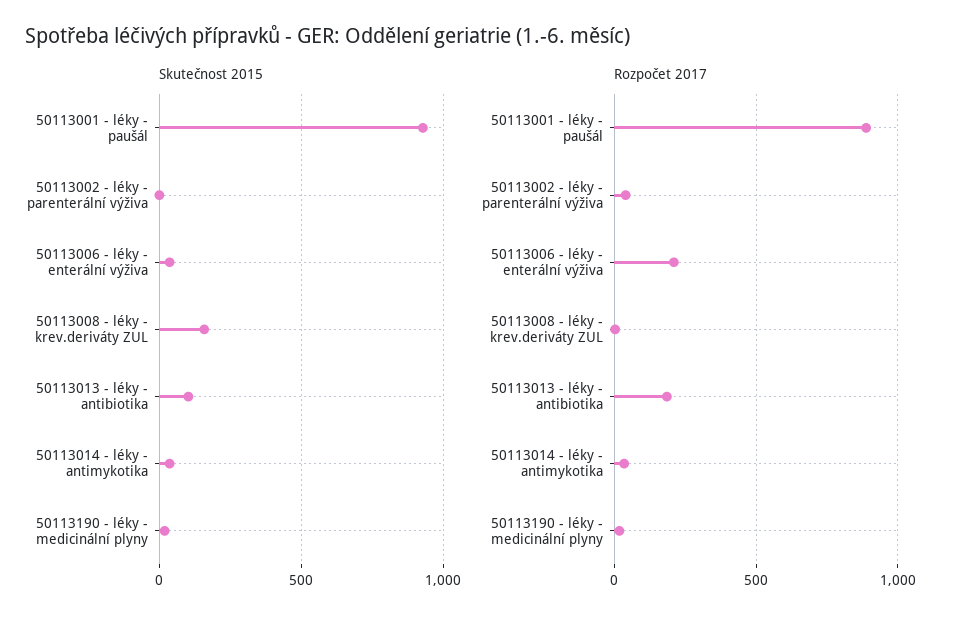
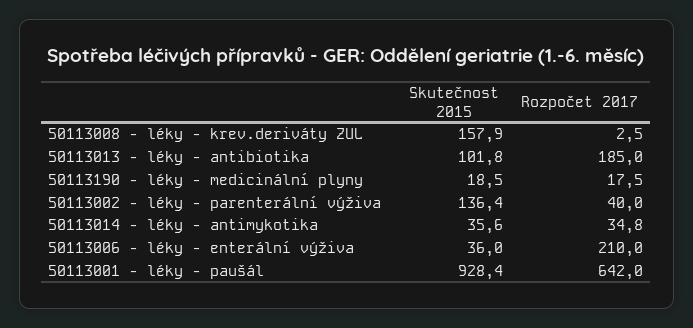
  {
    "Skutečnost 2015": {
      "50113001 - léky - paušál": 928.4,
-     "50113002 - léky - parenterální výživa": 0,
+     "50113002 - léky - parenterální výživa": 136.4,
      "50113006 - léky - enterální výživa": 36,
      "50113008 - léky - krev.deriváty ZUL": 157.9,
      "50113013 - léky - antibiotika": 101.8,
      "50113014 - léky - antimykotika": 35.6,
      "50113190 - léky - medicinální plyny": 18.5
    },
    "Rozpočet 2017": {
-     "50113001 - léky - paušál": 900,
+     "50113001 - léky - paušál": 642,
      "50113002 - léky - parenterální výživa": 40,
      "50113006 - léky - enterální výživa": 210,
      "50113008 - léky - krev.deriváty ZUL": 2.5,
      "50113013 - léky - antibiotika": 185,
      "50113014 - léky - antimykotika": 34.8,
      "50113190 - léky - medicinální plyny": 17.5
    }
  }

